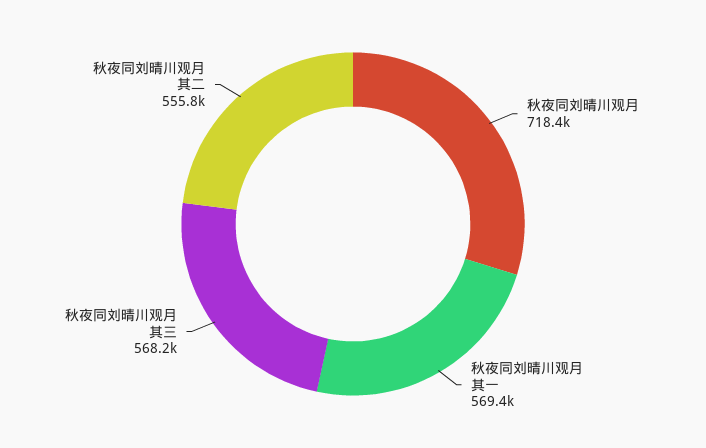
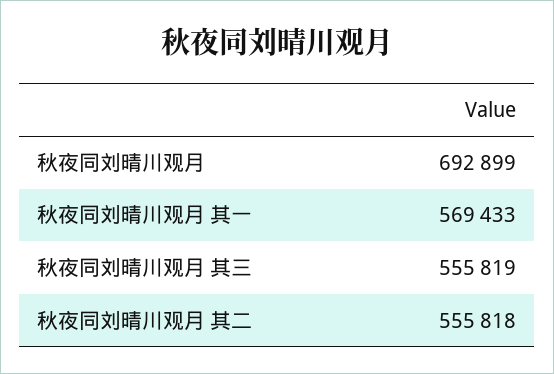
  {
-   "秋夜同刘晴川观月": 718400,
+   "秋夜同刘晴川观月": 692899,
    "秋夜同刘晴川观月 其一": 569433,
-   "秋夜同刘晴川观月 其三": 568200,
+   "秋夜同刘晴川观月 其三": 555819,
    "秋夜同刘晴川观月 其二": 555818
  }

